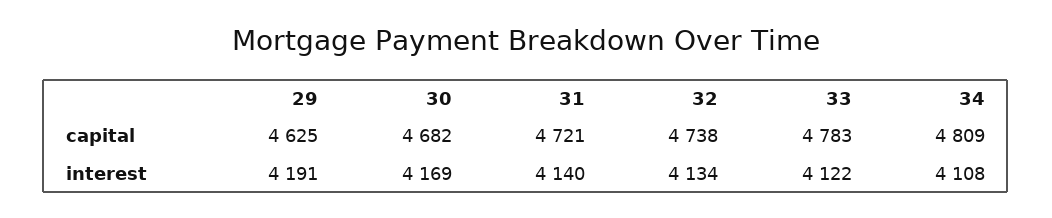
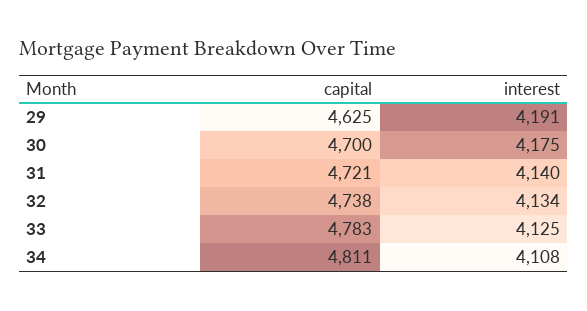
  {
    "29": {
      "capital": 4625,
      "interest": 4191
    },
    "30": {
-     "capital": 4682,
+     "capital": 4700,
-     "interest": 4169
+     "interest": 4175
    },
    "31": {
      "capital": 4721,
      "interest": 4140
    },
    "32": {
      "capital": 4738,
      "interest": 4134
    },
    "33": {
      "capital": 4783,
-     "interest": 4122
+     "interest": 4125
    },
    "34": {
-     "capital": 4809,
+     "capital": 4811,
      "interest": 4108
    }
  }

